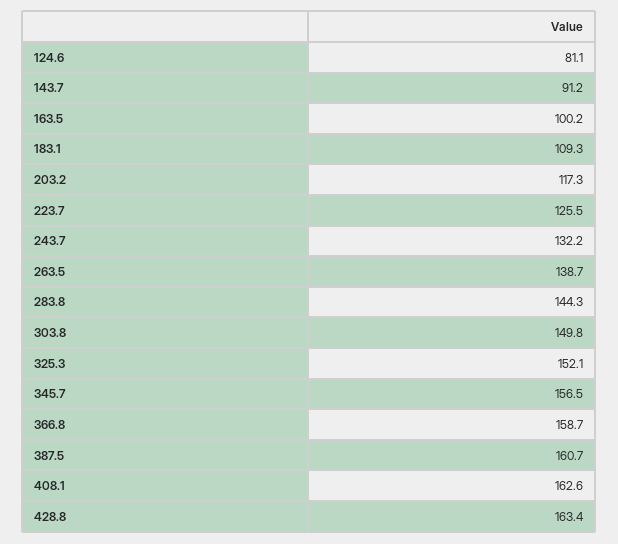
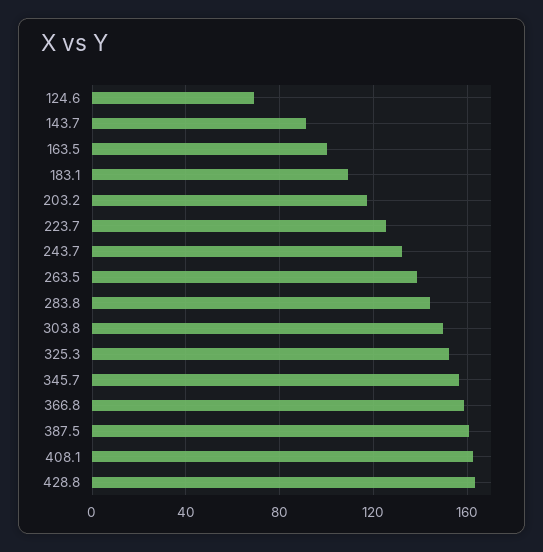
  {
-   "124.6": 81.1,
+   "124.6": 70,
    "143.7": 91.2,
    "163.5": 100.2,
    "183.1": 109.3,
    "203.2": 117.3,
    "223.7": 125.5,
    "243.7": 132.2,
    "263.5": 138.7,
    "283.8": 144.3,
    "303.8": 149.8,
    "325.3": 152.1,
    "345.7": 156.5,
    "366.8": 158.7,
    "387.5": 160.7,
    "408.1": 162.6,
    "428.8": 163.4
  }

